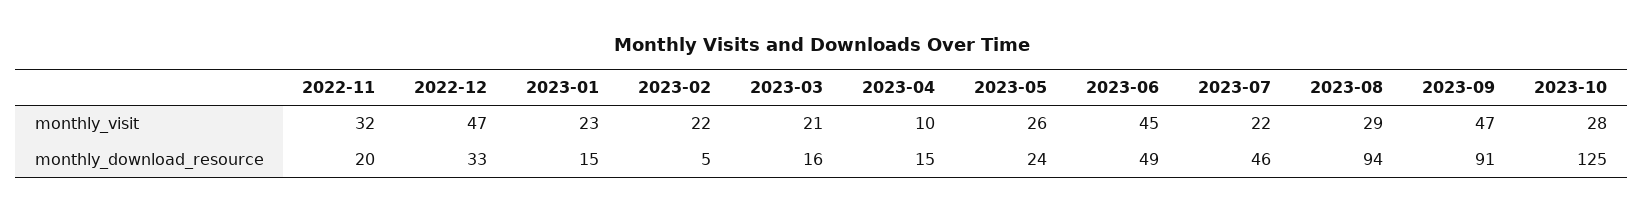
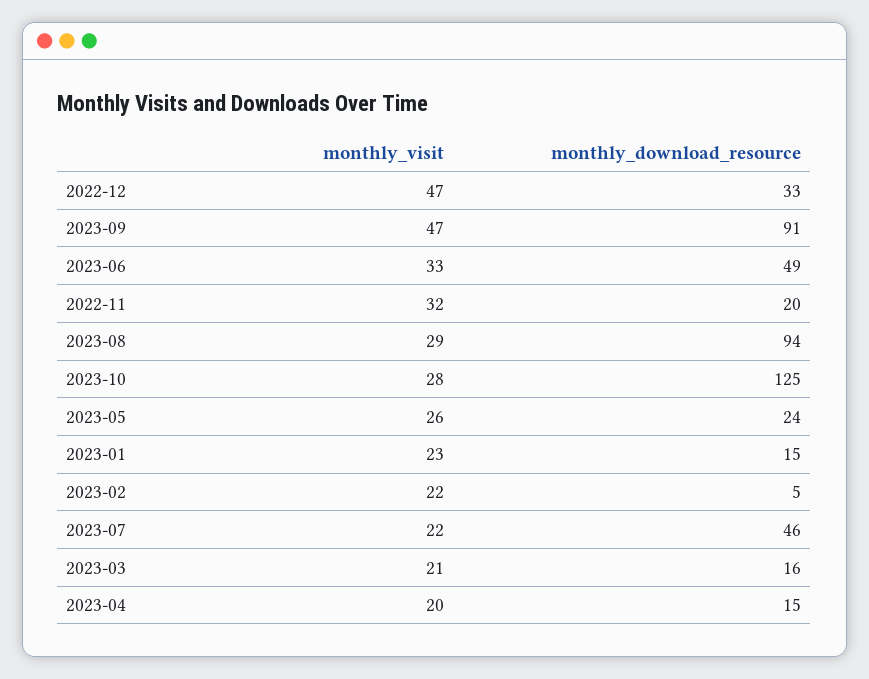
  {
    "2022-11": {
      "monthly_visit": 32,
      "monthly_download_resource": 20
    },
    "2022-12": {
      "monthly_visit": 47,
      "monthly_download_resource": 33
    },
    "2023-01": {
      "monthly_visit": 23,
      "monthly_download_resource": 15
    },
    "2023-02": {
      "monthly_visit": 22,
      "monthly_download_resource": 5
    },
    "2023-03": {
      "monthly_visit": 21,
      "monthly_download_resource": 16
    },
    "2023-04": {
-     "monthly_visit": 10,
+     "monthly_visit": 20,
      "monthly_download_resource": 15
    },
    "2023-05": {
      "monthly_visit": 26,
      "monthly_download_resource": 24
    },
    "2023-06": {
-     "monthly_visit": 45,
+     "monthly_visit": 33,
      "monthly_download_resource": 49
    },
    "2023-07": {
      "monthly_visit": 22,
      "monthly_download_resource": 46
    },
    "2023-08": {
      "monthly_visit": 29,
      "monthly_download_resource": 94
    },
    "2023-09": {
      "monthly_visit": 47,
      "monthly_download_resource": 91
    },
    "2023-10": {
      "monthly_visit": 28,
      "monthly_download_resource": 125
    }
  }

